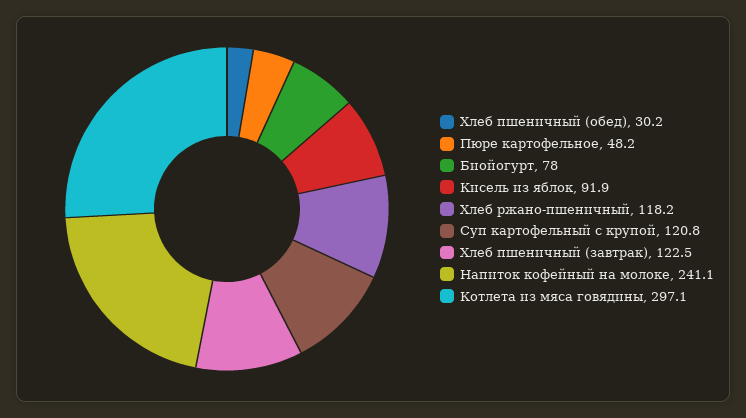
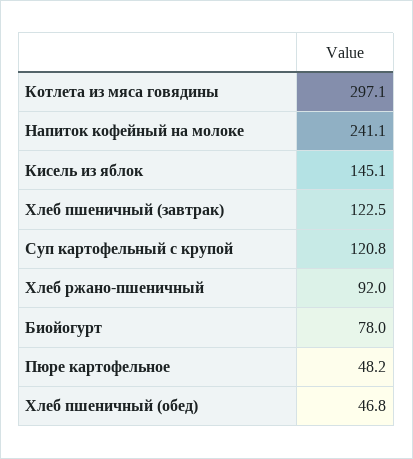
  {
-   "Хлеб пшеничный (обед)": 30.2,
+   "Хлеб пшеничный (обед)": 46.8,
    "Пюре картофельное": 48.2,
    "Биойогурт": 78,
-   "Кисель из яблок": 91.9,
+   "Кисель из яблок": 145.1,
-   "Хлеб ржано-пшеничный": 118.2,
+   "Хлеб ржано-пшеничный": 92,
    "Суп картофельный с крупой": 120.8,
    "Хлеб пшеничный (завтрак)": 122.5,
    "Напиток кофейный на молоке": 241.1,
    "Котлета из мяса говядины": 297.1
  }

